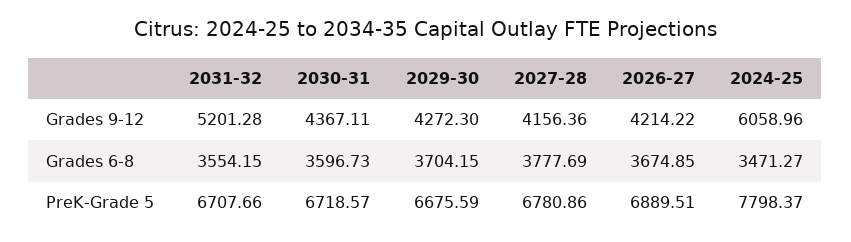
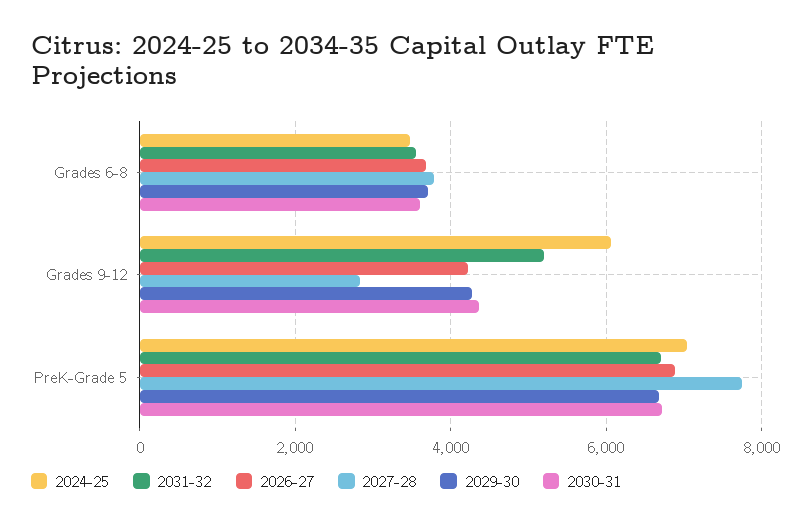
  {
    "2031-32": {
      "Grades 9-12": 5201.28,
      "Grades 6-8": 3554.15,
      "PreK-Grade 5": 6707.66
    },
    "2030-31": {
      "Grades 9-12": 4367.11,
      "Grades 6-8": 3596.73,
      "PreK-Grade 5": 6718.57
    },
    "2029-30": {
      "Grades 9-12": 4272.3,
      "Grades 6-8": 3704.15,
      "PreK-Grade 5": 6675.59
    },
    "2027-28": {
-     "Grades 9-12": 4156.36,
+     "Grades 9-12": 2800,
      "Grades 6-8": 3777.69,
-     "PreK-Grade 5": 6780.86
+     "PreK-Grade 5": 7800
    },
    "2026-27": {
      "Grades 9-12": 4214.22,
      "Grades 6-8": 3674.85,
      "PreK-Grade 5": 6889.51
    },
    "2024-25": {
      "Grades 9-12": 6058.96,
      "Grades 6-8": 3471.27,
-     "PreK-Grade 5": 7798.37
+     "PreK-Grade 5": 7000
    }
  }

